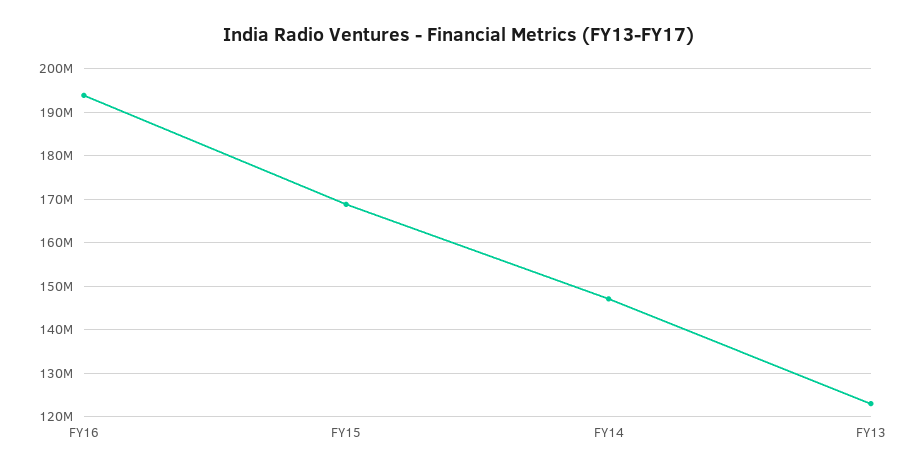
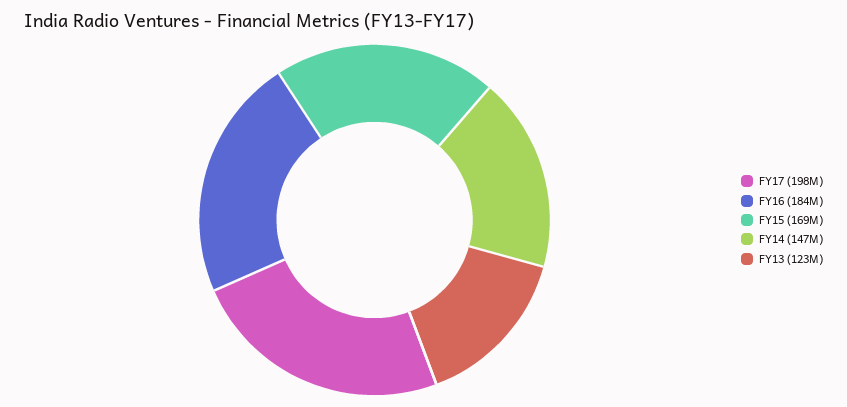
  {
-   "FY16": 194000000,
+   "FY16": 184000000,
    "FY15": 169000000,
    "FY14": 147000000,
-   "FY13": 123000000
+   "FY13": 123000000,
+   "FY17": 198000000
  }

